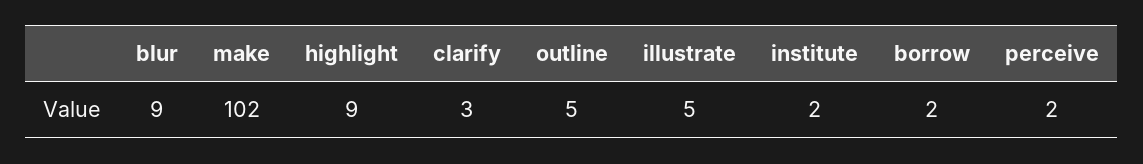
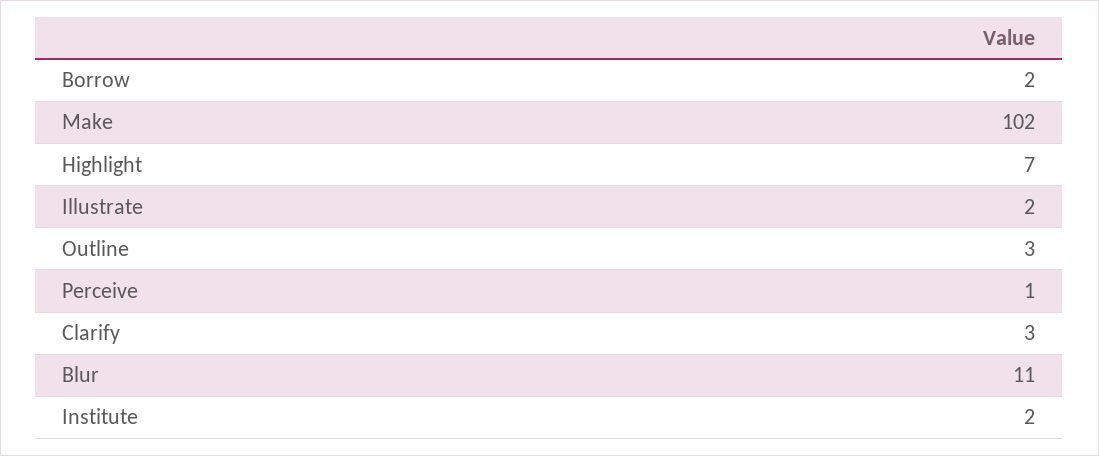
  {
-   "blur": 9,
+   "blur": 11,
    "make": 102,
-   "highlight": 9,
+   "highlight": 7,
    "clarify": 3,
-   "outline": 5,
+   "outline": 3,
-   "illustrate": 5,
+   "illustrate": 2,
    "institute": 2,
    "borrow": 2,
-   "perceive": 2
+   "perceive": 1
  }

